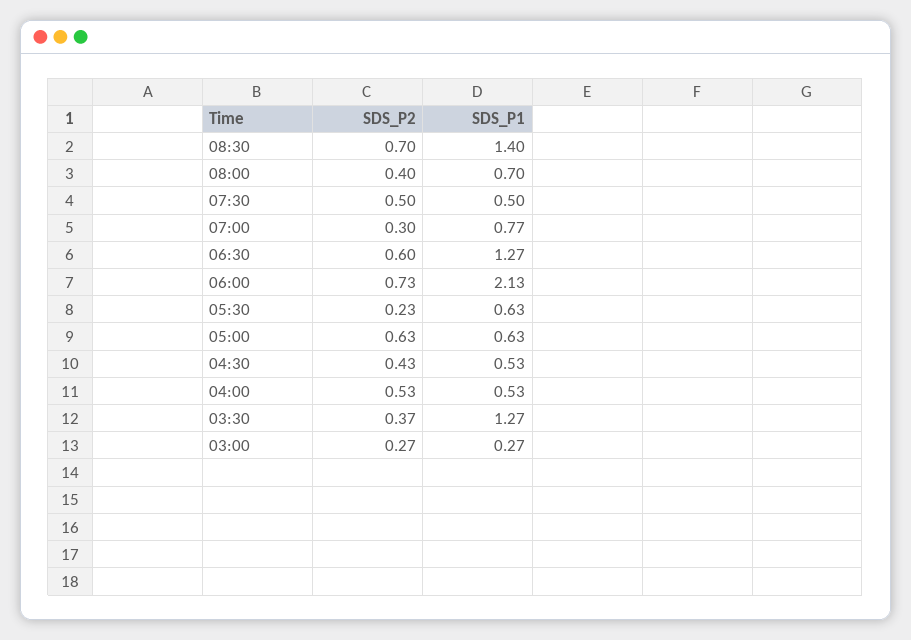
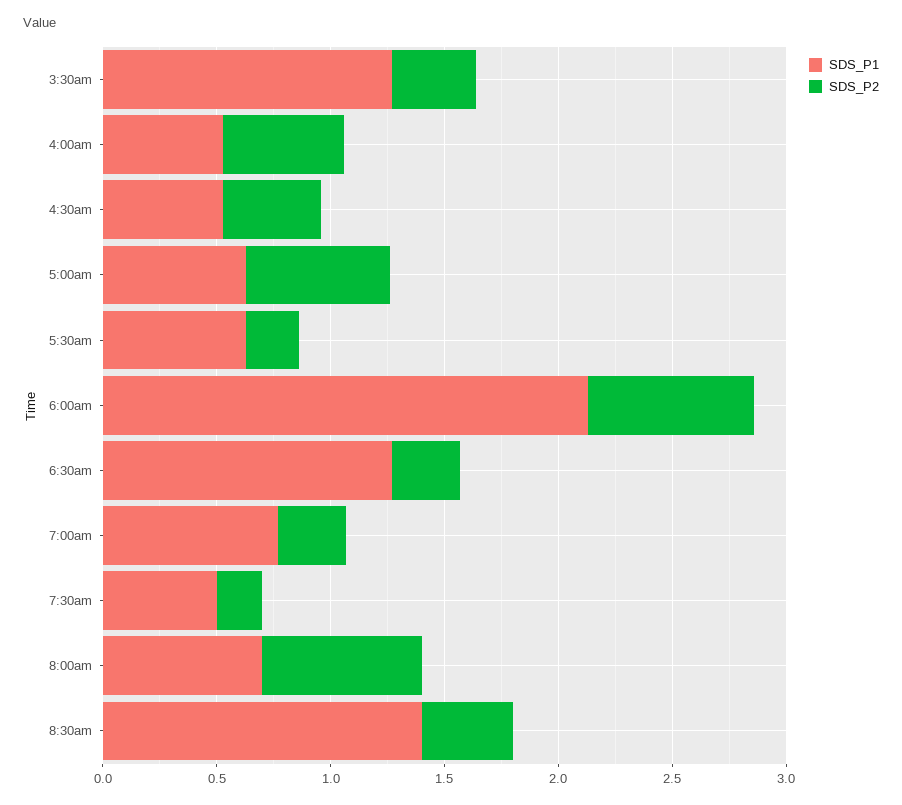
  {
    "SDS_P2": {
-     "08:30": 0.7,
+     "08:30": 0.4,
-     "08:00": 0.4,
+     "08:00": 0.7,
-     "07:30": 0.5,
+     "07:30": 0.2,
      "07:00": 0.3,
-     "06:30": 0.6,
+     "06:30": 0.3,
      "06:00": 0.73,
      "05:30": 0.23,
      "05:00": 0.63,
      "04:30": 0.43,
      "04:00": 0.53,
-     "03:30": 0.37,
+     "03:30": 0.37
-     "03:00": 0.27
    },
    "SDS_P1": {
      "08:30": 1.4,
      "08:00": 0.7,
      "07:30": 0.5,
      "07:00": 0.77,
      "06:30": 1.27,
      "06:00": 2.13,
      "05:30": 0.63,
      "05:00": 0.63,
      "04:30": 0.53,
      "04:00": 0.53,
-     "03:30": 1.27,
+     "03:30": 1.27
-     "03:00": 0.27
    }
  }

